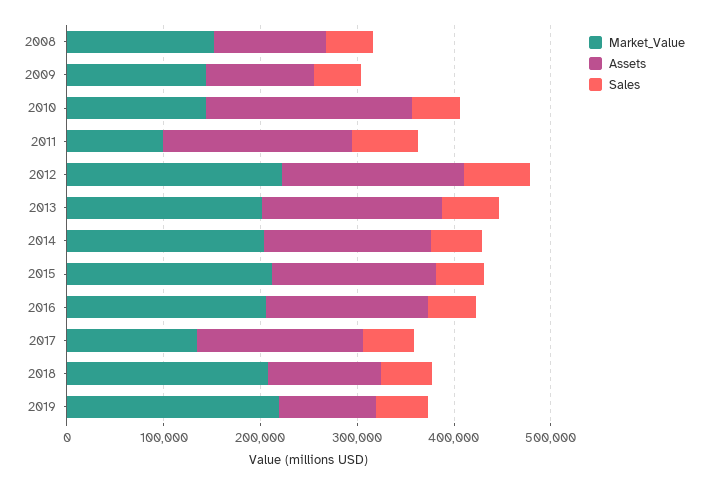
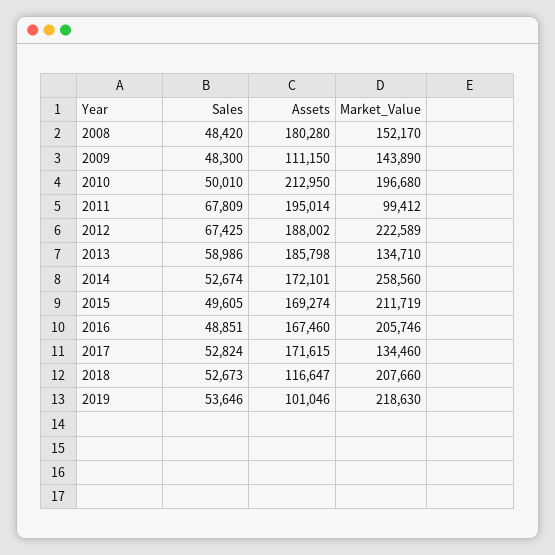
  {
    "Market_Value": {
      "2008": 152170,
      "2009": 143890,
-     "2010": 140000,
+     "2010": 196680,
      "2011": 99412,
      "2012": 222589,
-     "2013": 200000,
+     "2013": 134710,
-     "2014": 200000,
+     "2014": 258560,
      "2015": 211719,
      "2016": 205746,
      "2017": 134460,
      "2018": 207660,
      "2019": 218630
    },
    "Assets": {
-     "2008": 120000,
+     "2008": 180280,
      "2009": 111150,
      "2010": 212950,
      "2011": 195014,
      "2012": 188002,
      "2013": 185798,
      "2014": 172101,
      "2015": 169274,
      "2016": 167460,
      "2017": 171615,
      "2018": 116647,
      "2019": 101046
    },
    "Sales": {
      "2008": 48420,
      "2009": 48300,
      "2010": 50010,
      "2011": 67809,
      "2012": 67425,
      "2013": 58986,
      "2014": 52674,
      "2015": 49605,
      "2016": 48851,
      "2017": 52824,
      "2018": 52673,
      "2019": 53646
    }
  }

